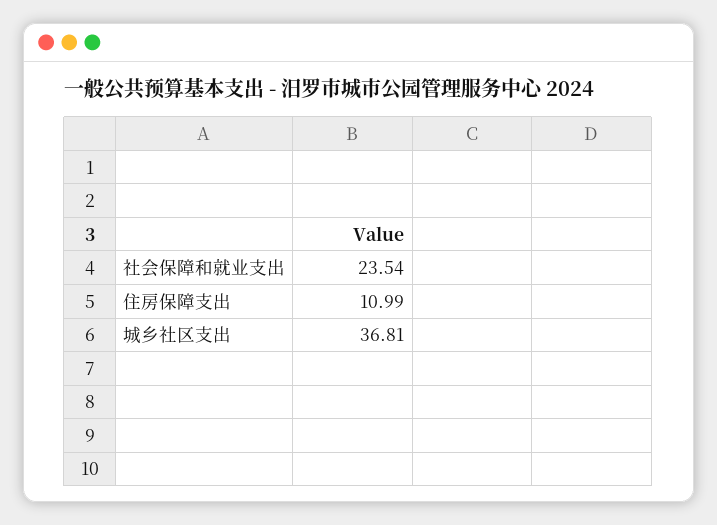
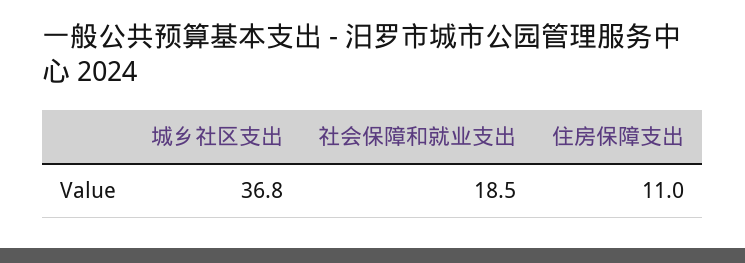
  {
-   "社会保障和就业支出": 23.54,
+   "社会保障和就业支出": 18.5,
    "住房保障支出": 10.99,
    "城乡社区支出": 36.81
  }

